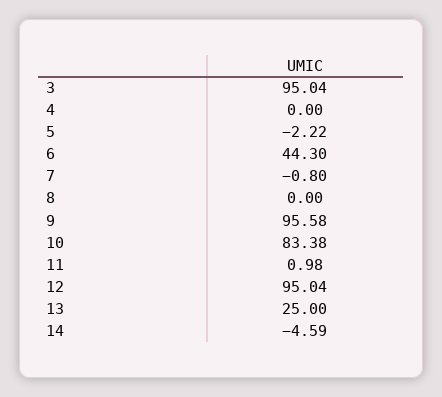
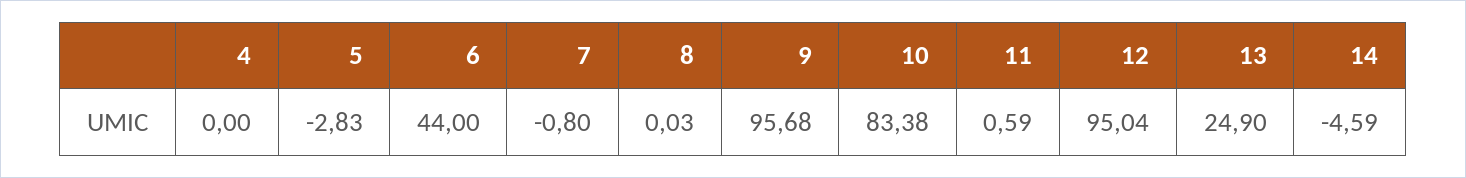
  {
-   "3": 95.04,
    "4": 0,
-   "5": -2.22,
+   "5": -2.83,
-   "6": 44.3,
+   "6": 44,
    "7": -0.8,
-   "8": 0,
+   "8": 0.03,
-   "9": 95.58,
+   "9": 95.68,
    "10": 83.38,
-   "11": 0.98,
+   "11": 0.59,
    "12": 95.04,
-   "13": 25,
+   "13": 24.9,
    "14": -4.59
  }

